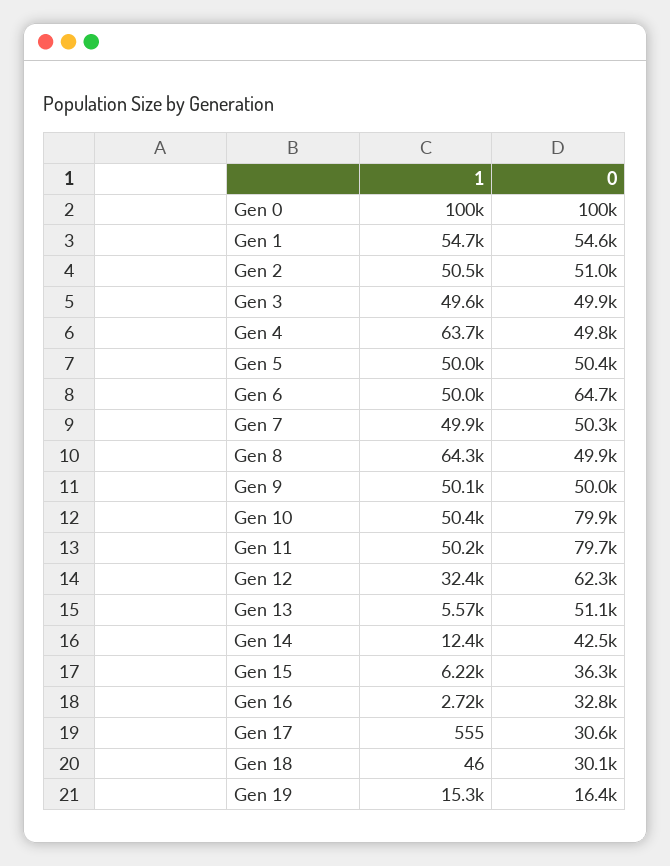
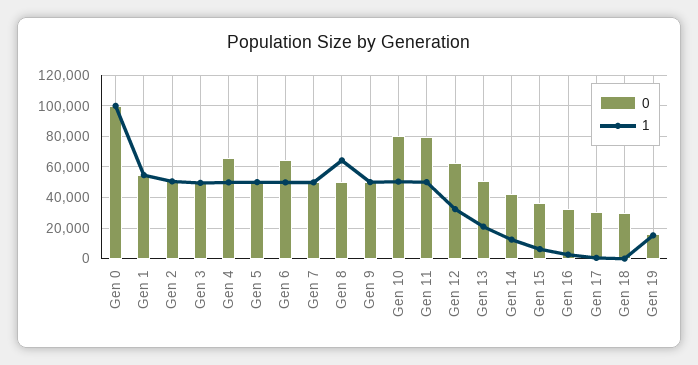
  {
    "1": {
      "Gen 0": 100000,
      "Gen 1": 54700,
      "Gen 2": 50500,
      "Gen 3": 49600,
-     "Gen 4": 63700,
+     "Gen 4": 50000,
      "Gen 5": 50000,
      "Gen 6": 50000,
      "Gen 7": 49900,
      "Gen 8": 64300,
      "Gen 9": 50100,
      "Gen 10": 50400,
      "Gen 11": 50200,
      "Gen 12": 32400,
-     "Gen 13": 5570,
+     "Gen 13": 20000,
      "Gen 14": 12400,
      "Gen 15": 6220,
      "Gen 16": 2720,
      "Gen 17": 555,
      "Gen 18": 46,
      "Gen 19": 15300
    },
    "0": {
      "Gen 0": 100000,
      "Gen 1": 54600,
      "Gen 2": 51000,
      "Gen 3": 49900,
-     "Gen 4": 49800,
+     "Gen 4": 65000,
      "Gen 5": 50400,
      "Gen 6": 64700,
      "Gen 7": 50300,
      "Gen 8": 49900,
      "Gen 9": 50000,
      "Gen 10": 79900,
      "Gen 11": 79700,
      "Gen 12": 62300,
      "Gen 13": 51100,
      "Gen 14": 42500,
      "Gen 15": 36300,
      "Gen 16": 32800,
      "Gen 17": 30600,
      "Gen 18": 30100,
      "Gen 19": 16400
    }
  }

